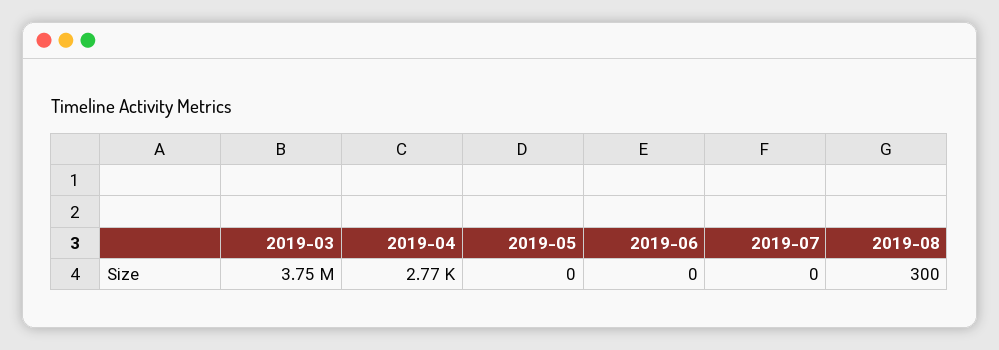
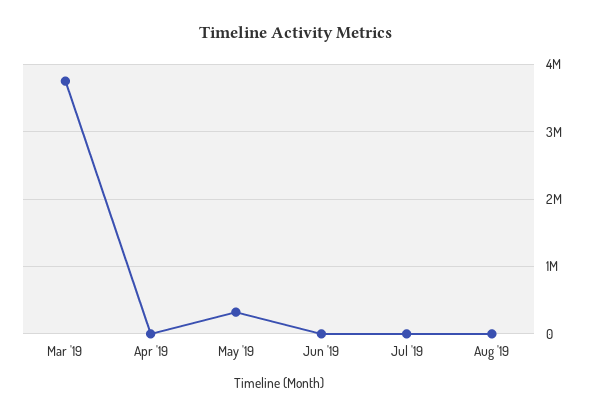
  {
    "2019-03": 3750000,
    "2019-04": 2770,
-   "2019-05": 0,
+   "2019-05": 300000,
    "2019-06": 0,
    "2019-07": 0,
    "2019-08": 300
  }

